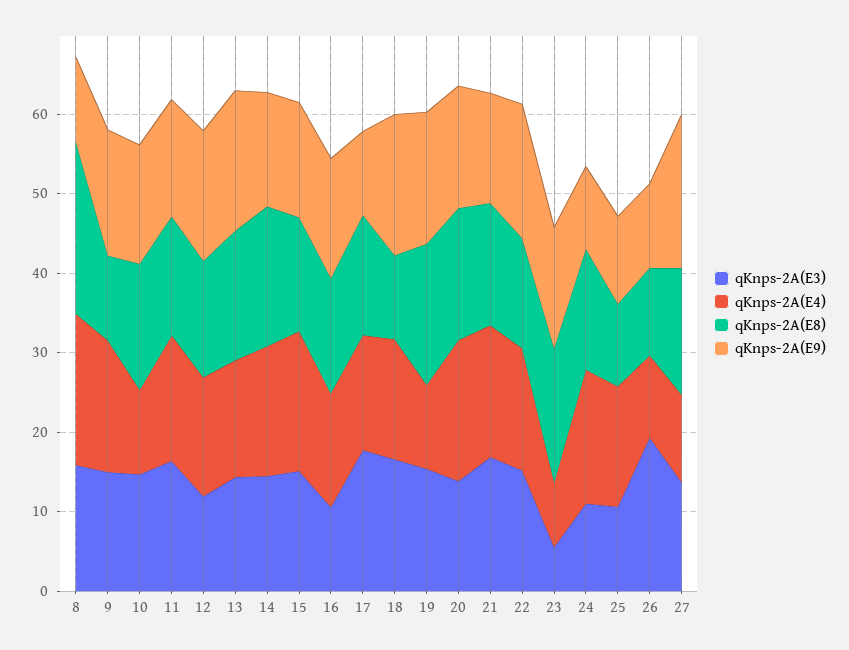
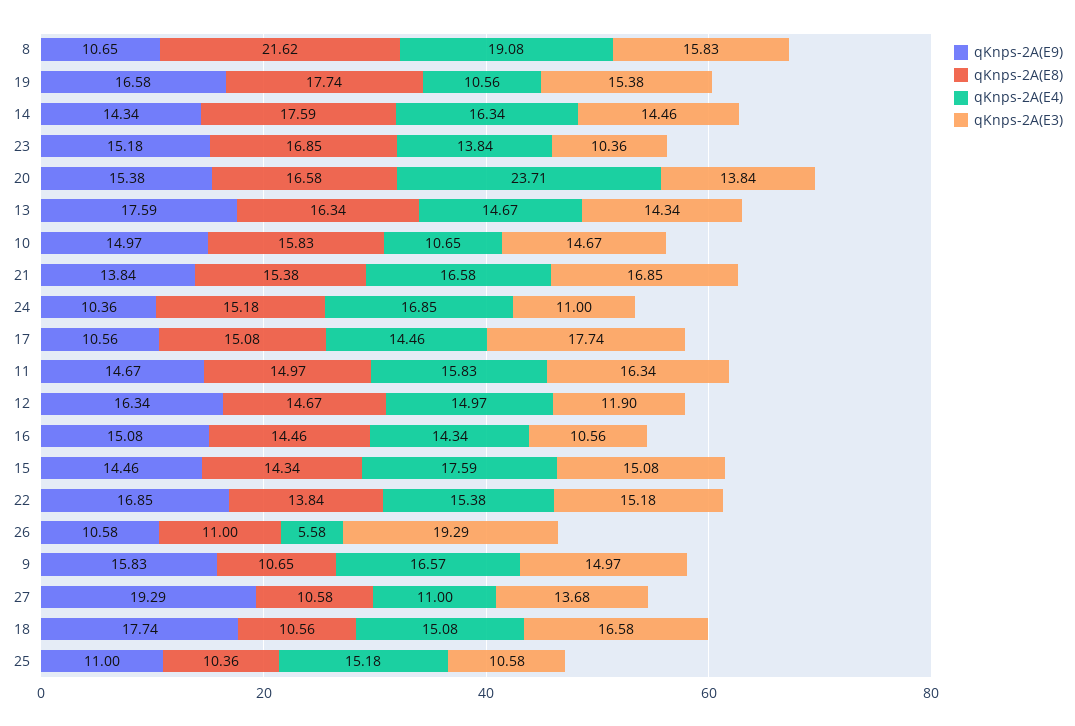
  {
    "qKnps-2A(E3)": {
      "8": 15.83,
      "9": 14.97,
      "10": 14.67,
      "11": 16.34,
      "12": 11.9,
      "13": 14.34,
      "14": 14.46,
      "15": 15.08,
      "16": 10.56,
      "17": 17.74,
      "18": 16.58,
      "19": 15.38,
      "20": 13.84,
      "21": 16.85,
      "22": 15.18,
-     "23": 6,
+     "23": 10.36,
      "24": 11,
      "25": 10.58,
      "26": 19.29,
      "27": 13.68
    },
    "qKnps-2A(E4)": {
      "8": 19.08,
      "9": 16.57,
      "10": 10.65,
      "11": 15.83,
      "12": 14.97,
      "13": 14.67,
      "14": 16.34,
      "15": 17.59,
      "16": 14.34,
      "17": 14.46,
      "18": 15.08,
      "19": 10.56,
-     "20": 18,
+     "20": 23.71,
      "21": 16.58,
      "22": 15.38,
-     "23": 8,
+     "23": 13.84,
      "24": 16.85,
      "25": 15.18,
-     "26": 10,
+     "26": 5.58,
      "27": 11
    },
    "qKnps-2A(E8)": {
      "8": 21.62,
      "9": 10.65,
      "10": 15.83,
      "11": 14.97,
      "12": 14.67,
      "13": 16.34,
      "14": 17.59,
      "15": 14.34,
      "16": 14.46,
      "17": 15.08,
      "18": 10.56,
      "19": 17.74,
      "20": 16.58,
      "21": 15.38,
      "22": 13.84,
      "23": 16.85,
      "24": 15.18,
      "25": 10.36,
      "26": 11,
-     "27": 16
+     "27": 10.58
    },
    "qKnps-2A(E9)": {
      "8": 10.65,
      "9": 15.83,
      "10": 14.97,
      "11": 14.67,
      "12": 16.34,
      "13": 17.59,
      "14": 14.34,
      "15": 14.46,
      "16": 15.08,
      "17": 10.56,
      "18": 17.74,
      "19": 16.58,
      "20": 15.38,
      "21": 13.84,
      "22": 16.85,
      "23": 15.18,
      "24": 10.36,
      "25": 11,
      "26": 10.58,
      "27": 19.29
    }
  }

